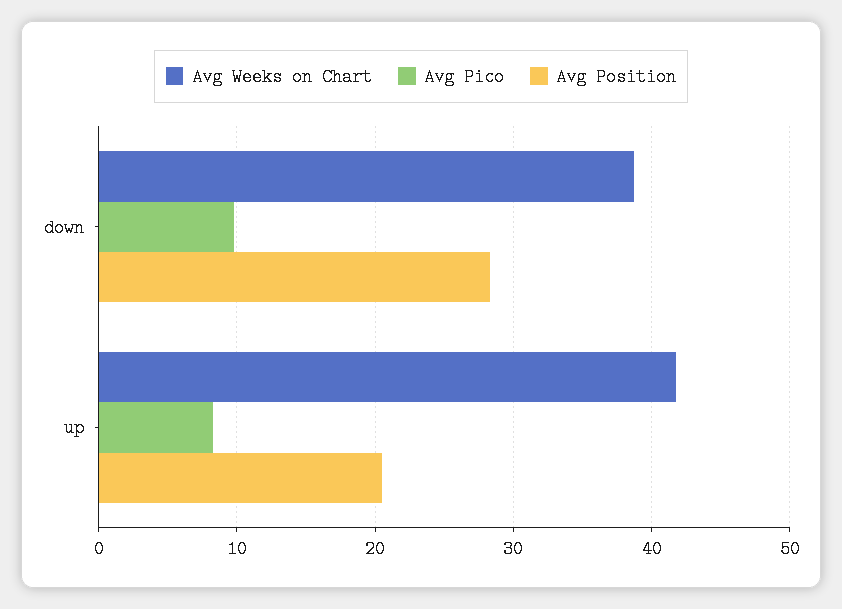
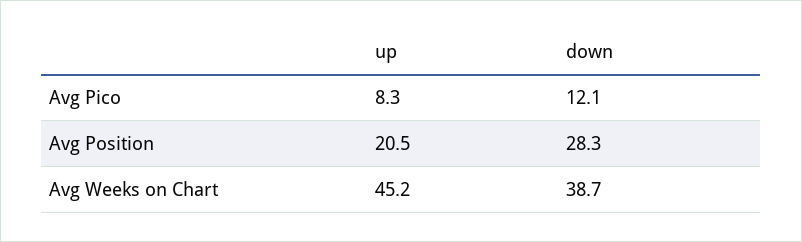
  {
    "Avg Weeks on Chart": {
      "down": 38.7,
-     "up": 42
+     "up": 45.2
    },
    "Avg Pico": {
-     "down": 10,
+     "down": 12.1,
      "up": 8.3
    },
    "Avg Position": {
      "down": 28.3,
      "up": 20.5
    }
  }

